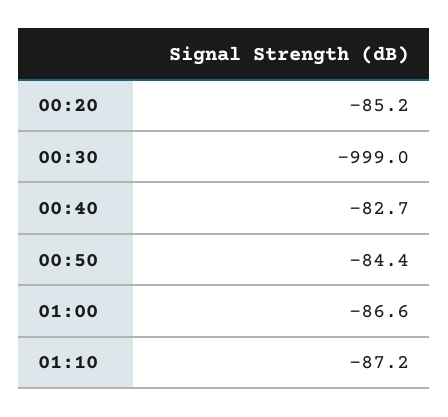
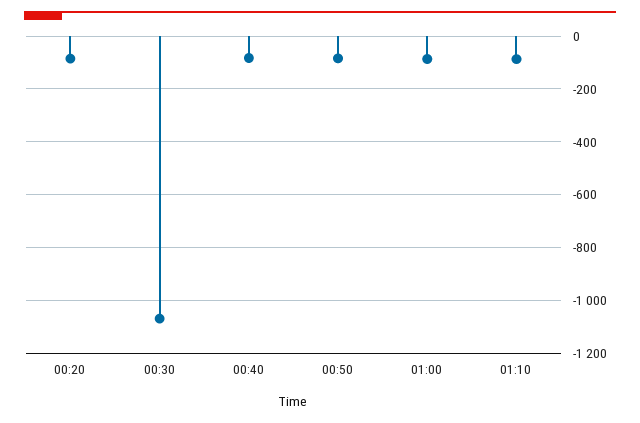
  {
    "00:20": -85.2,
-   "00:30": -999,
+   "00:30": -1075,
    "00:40": -82.7,
    "00:50": -84.4,
    "01:00": -86.6,
    "01:10": -87.2
  }

